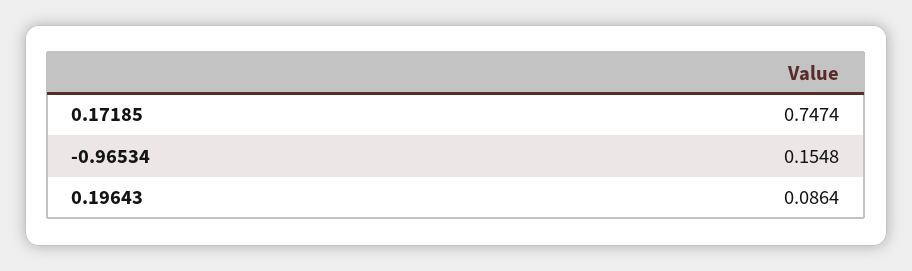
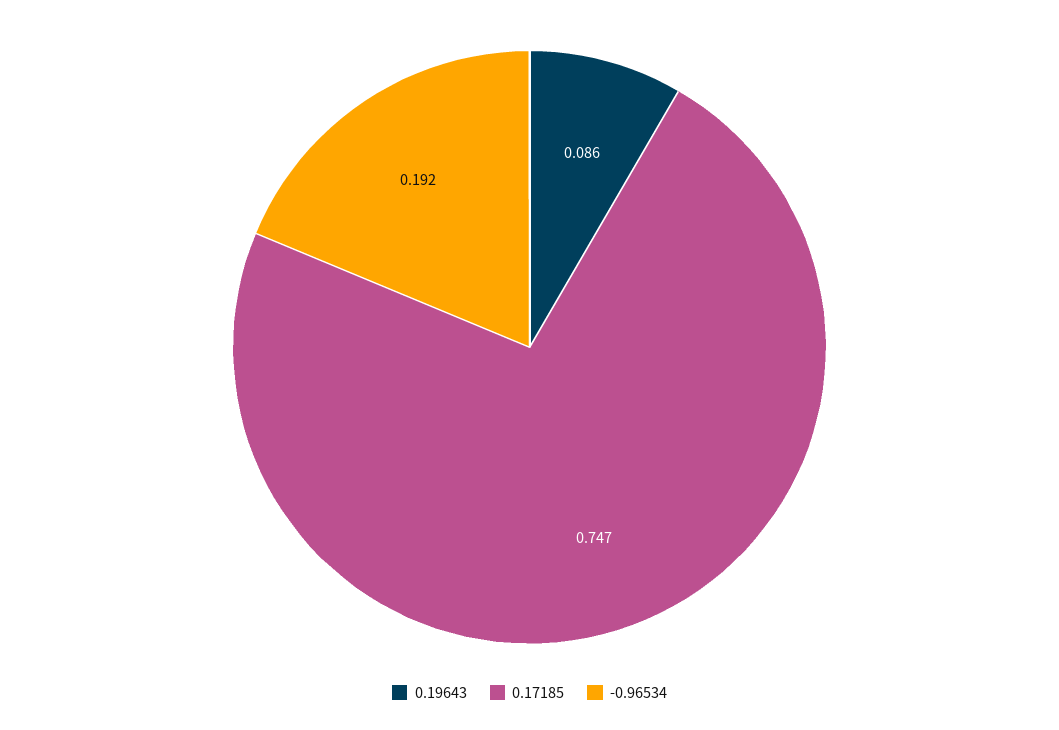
  {
    "0.17185": 0.7474,
-   "-0.96534": 0.1548,
+   "-0.96534": 0.192,
    "0.19643": 0.0864
  }

